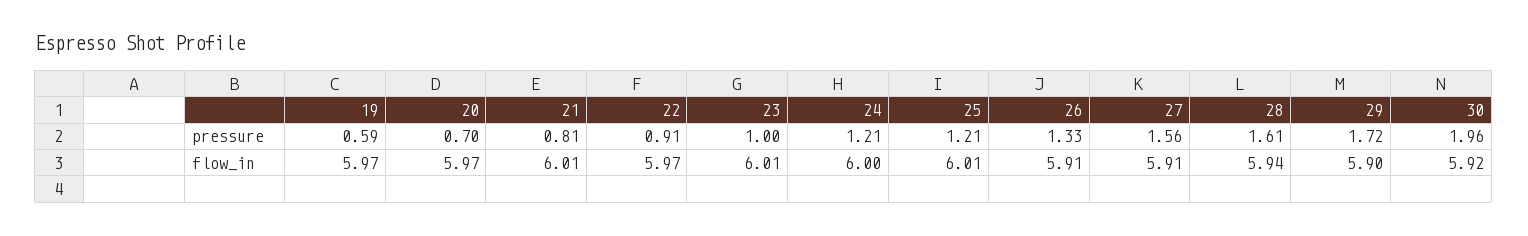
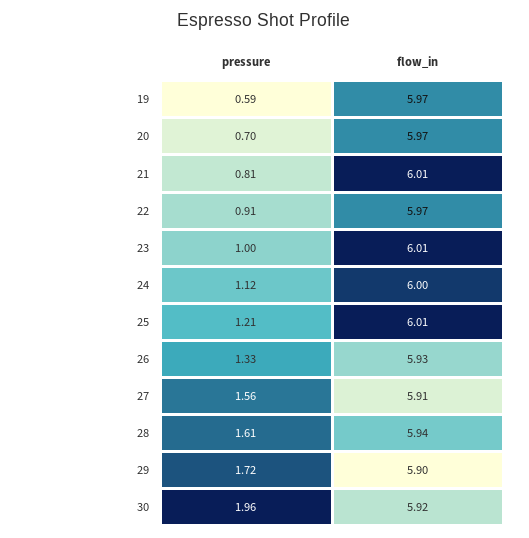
  {
    "19": {
      "pressure": 0.59,
      "flow_in": 5.97
    },
    "20": {
      "pressure": 0.7,
      "flow_in": 5.97
    },
    "21": {
      "pressure": 0.81,
      "flow_in": 6.01
    },
    "22": {
      "pressure": 0.91,
      "flow_in": 5.97
    },
    "23": {
      "pressure": 1,
      "flow_in": 6.01
    },
    "24": {
-     "pressure": 1.21,
+     "pressure": 1.12,
      "flow_in": 6
    },
    "25": {
      "pressure": 1.21,
      "flow_in": 6.01
    },
    "26": {
      "pressure": 1.33,
-     "flow_in": 5.91
+     "flow_in": 5.93
    },
    "27": {
      "pressure": 1.56,
      "flow_in": 5.91
    },
    "28": {
      "pressure": 1.61,
      "flow_in": 5.94
    },
    "29": {
      "pressure": 1.72,
      "flow_in": 5.9
    },
    "30": {
      "pressure": 1.96,
      "flow_in": 5.92
    }
  }

